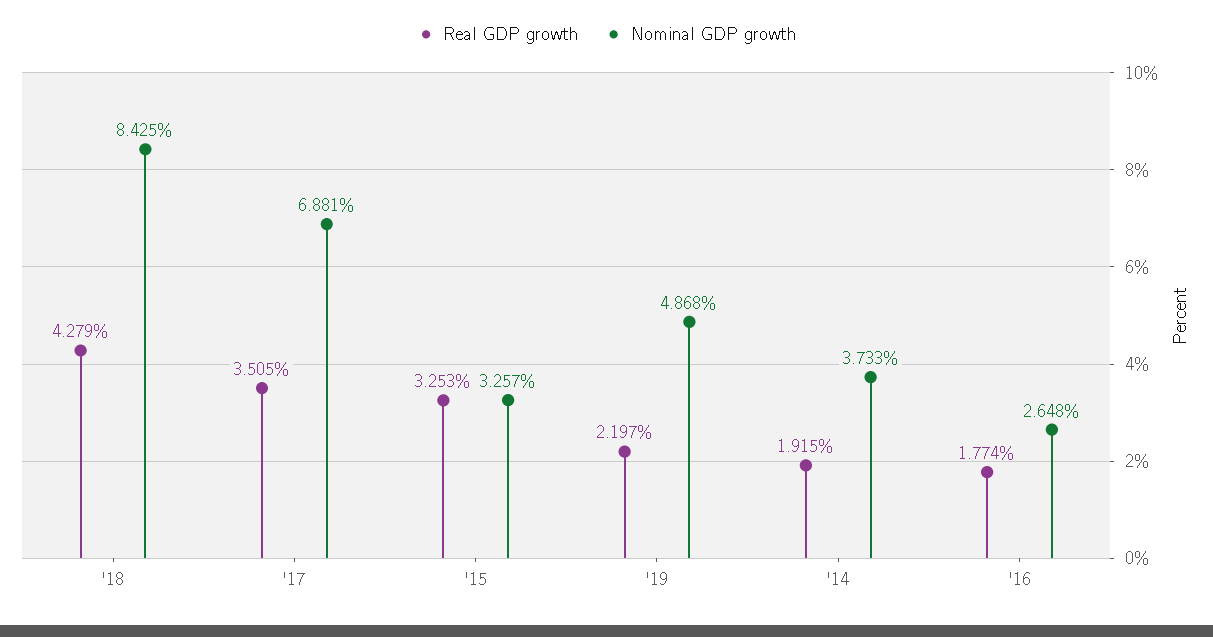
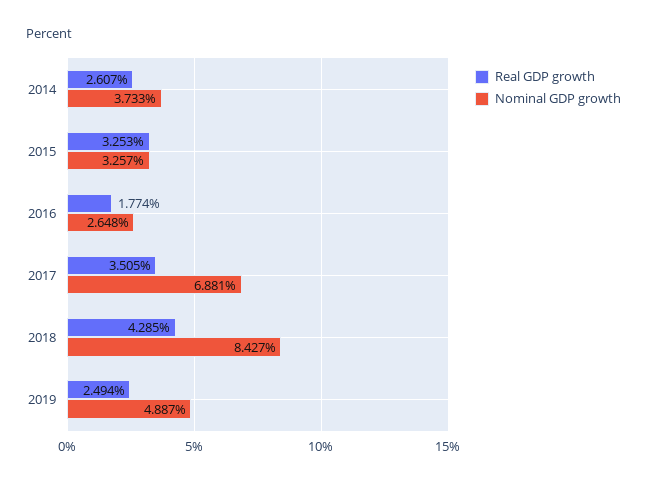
  {
    "Real GDP growth": {
-     "'18": 4.279,
+     "'18": 4.285,
      "'17": 3.505,
      "'15": 3.253,
-     "'19": 2.197,
+     "'19": 2.494,
-     "'14": 1.915,
+     "'14": 2.607,
      "'16": 1.774
    },
    "Nominal GDP growth": {
-     "'18": 8.425,
+     "'18": 8.427,
      "'17": 6.881,
      "'15": 3.257,
-     "'19": 4.868,
+     "'19": 4.887,
      "'14": 3.733,
      "'16": 2.648
    }
  }

